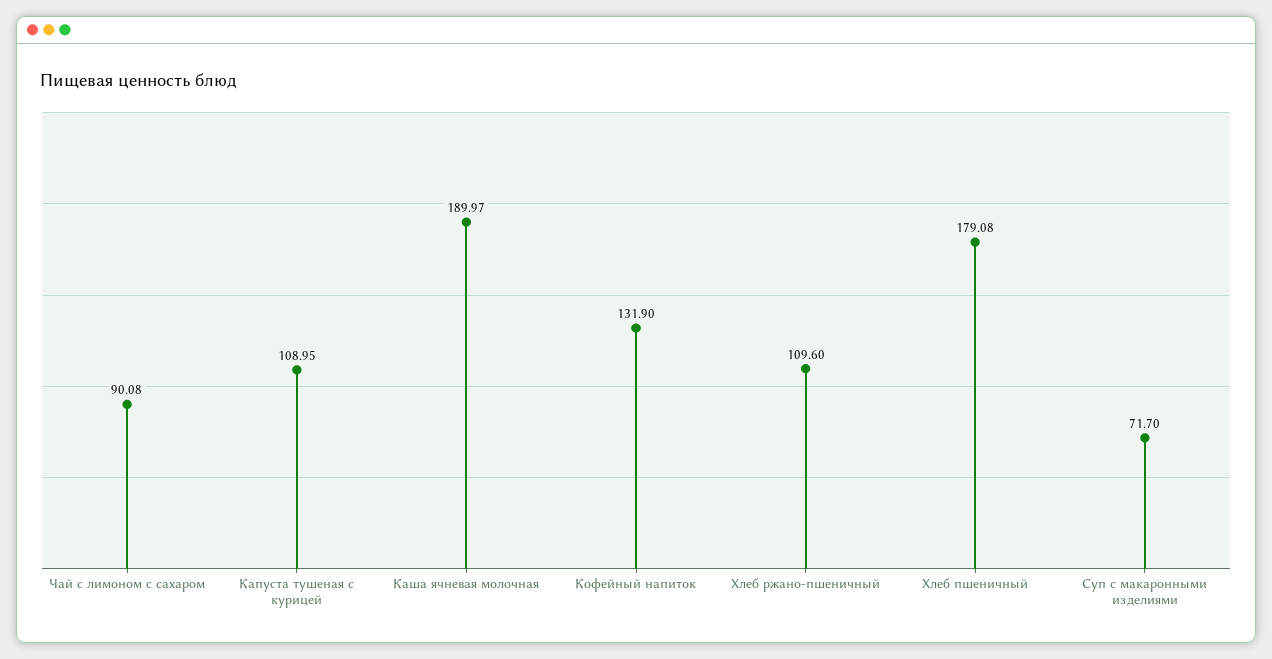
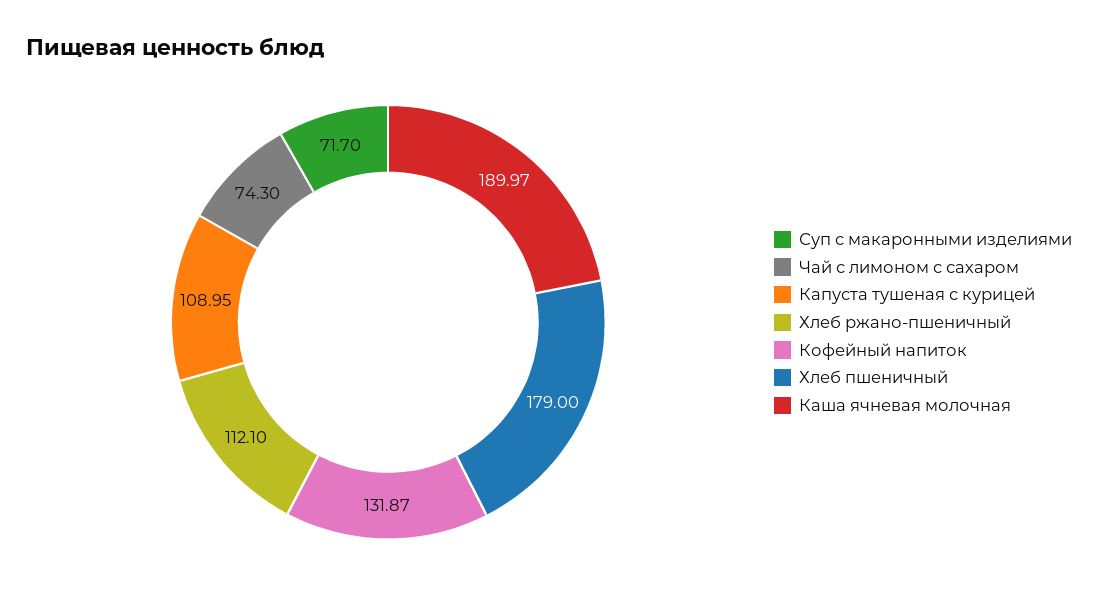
  {
-   "Чай с лимоном с сахаром": 90.08,
+   "Чай с лимоном с сахаром": 74.3,
    "Капуста тушеная с курицей": 108.95,
    "Каша ячневая молочная": 189.97,
-   "Кофейный напиток": 131.9,
+   "Кофейный напиток": 131.87,
-   "Хлеб ржано-пшеничный": 109.6,
+   "Хлеб ржано-пшеничный": 112.1,
-   "Хлеб пшеничный": 179.08,
+   "Хлеб пшеничный": 179,
    "Суп с макаронными изделиями": 71.7
  }

